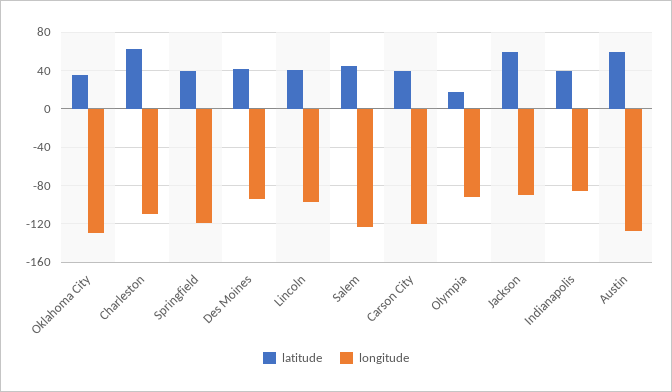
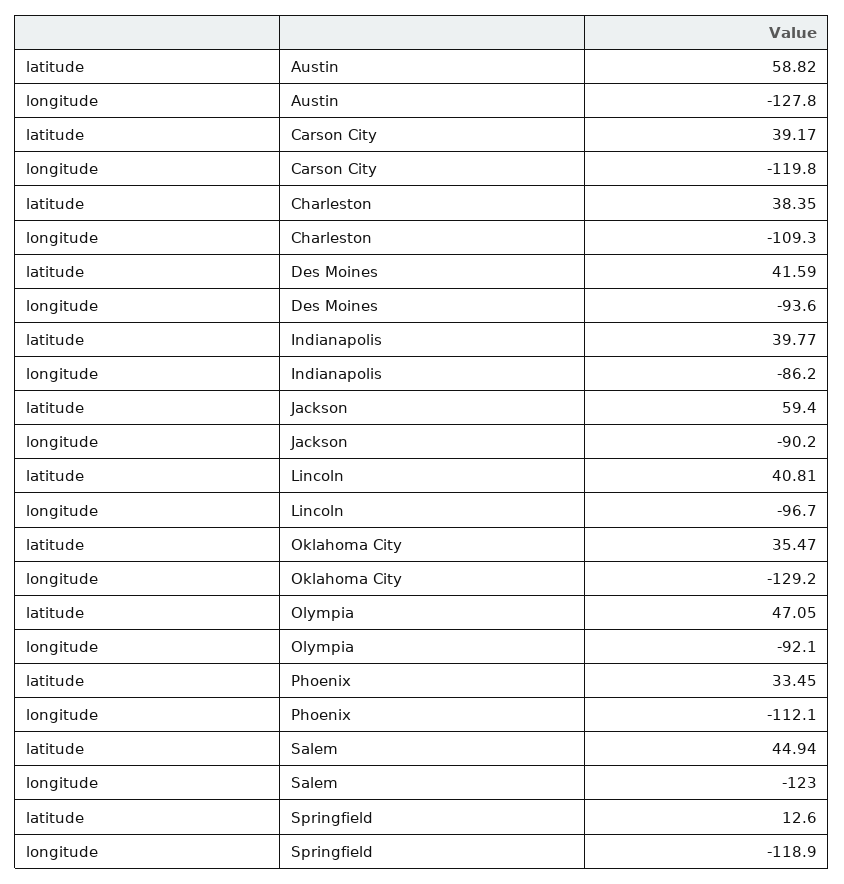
  {
    "latitude": {
      "Oklahoma City": 35.47,
-     "Charleston": 60,
+     "Charleston": 38.35,
-     "Springfield": 40,
+     "Springfield": 12.6,
      "Des Moines": 41.59,
      "Lincoln": 40.81,
      "Salem": 44.94,
      "Carson City": 39.17,
-     "Olympia": 20,
+     "Olympia": 47.05,
      "Jackson": 59.4,
      "Indianapolis": 39.77,
-     "Austin": 58.82
+     "Austin": 58.82,
+     "Phoenix": 33.45
    },
    "longitude": {
      "Oklahoma City": -129.2,
      "Charleston": -109.3,
      "Springfield": -118.9,
      "Des Moines": -93.6,
      "Lincoln": -96.7,
      "Salem": -123,
      "Carson City": -119.8,
      "Olympia": -92.1,
      "Jackson": -90.2,
      "Indianapolis": -86.2,
-     "Austin": -127.8
+     "Austin": -127.8,
+     "Phoenix": -112.1
    }
  }

